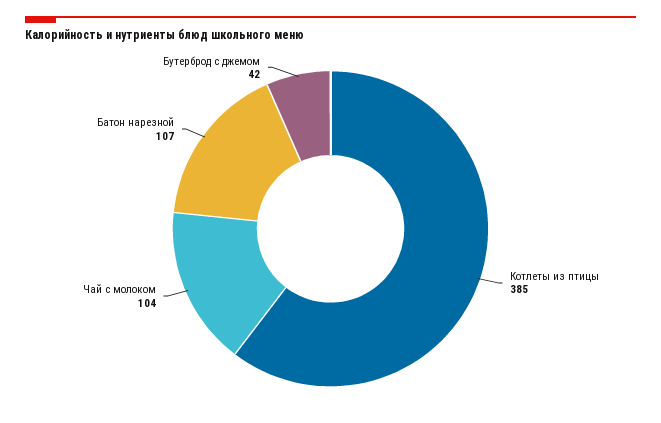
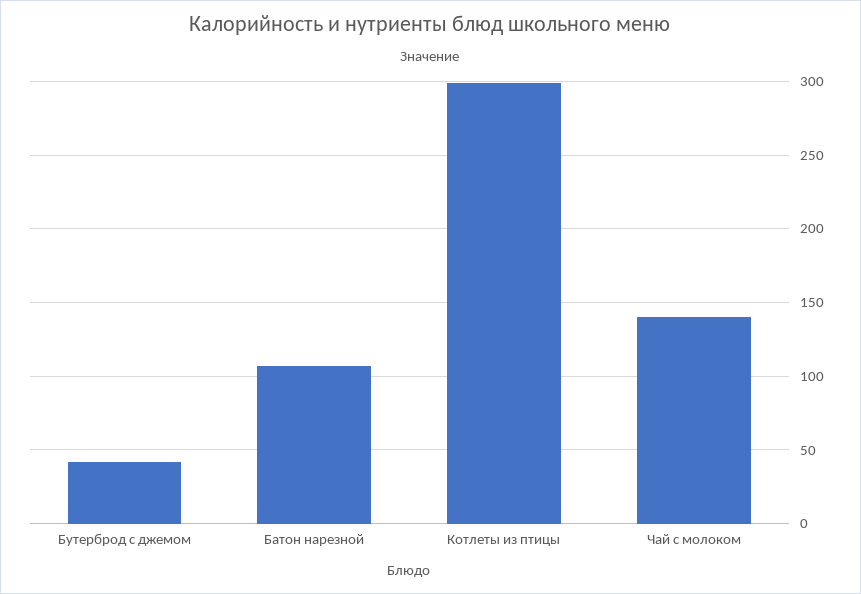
  {
-   "Котлеты из птицы": 385,
+   "Котлеты из птицы": 300,
-   "Чай с молоком": 104,
+   "Чай с молоком": 140,
    "Батон нарезной": 107,
    "Бутерброд с джемом": 42
  }

